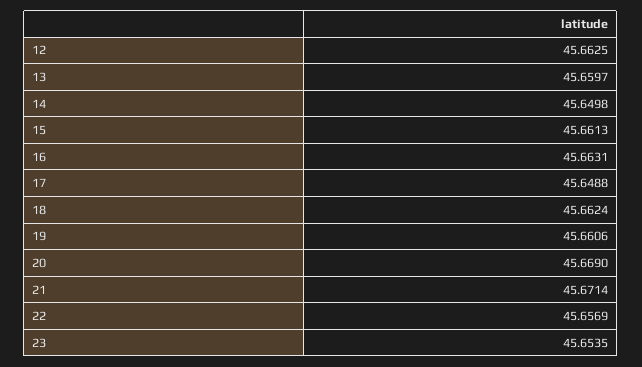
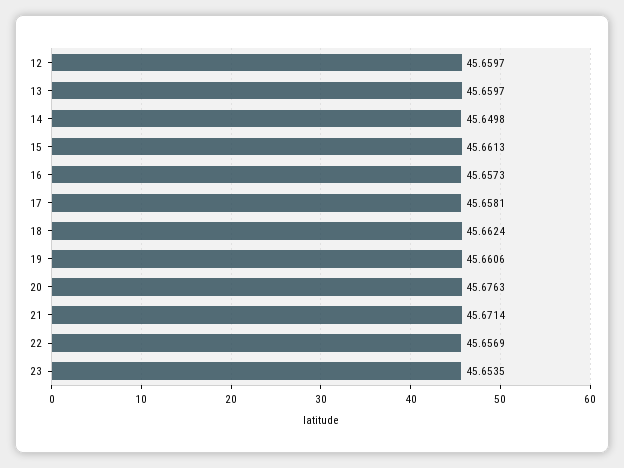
  {
-   "12": 45.6625,
+   "12": 45.6597,
    "13": 45.6597,
    "14": 45.6498,
    "15": 45.6613,
-   "16": 45.6631,
+   "16": 45.6573,
-   "17": 45.6488,
+   "17": 45.6581,
    "18": 45.6624,
    "19": 45.6606,
-   "20": 45.669,
+   "20": 45.6763,
    "21": 45.6714,
    "22": 45.6569,
    "23": 45.6535
  }

